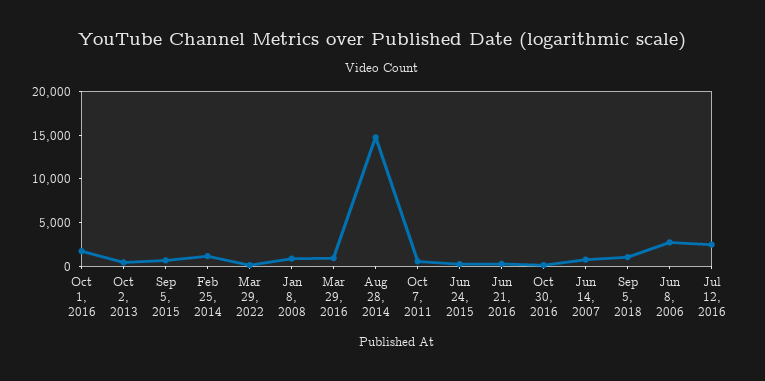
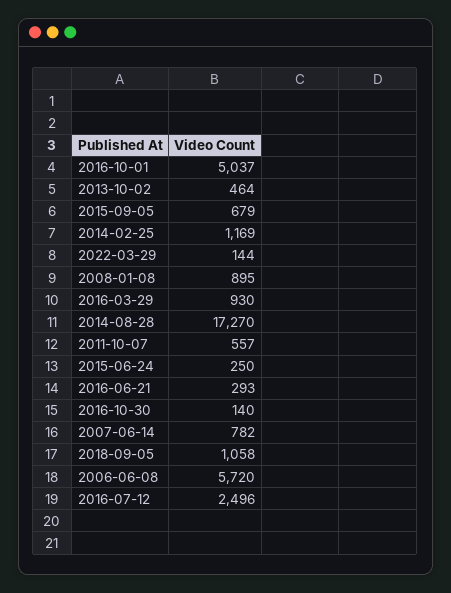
  {
-   "Oct 1, 2016": 2000,
+   "Oct 1, 2016": 5037,
    "Oct 2, 2013": 464,
    "Sep 5, 2015": 679,
    "Feb 25, 2014": 1169,
    "Mar 29, 2022": 144,
    "Jan 8, 2008": 895,
    "Mar 29, 2016": 930,
-   "Aug 28, 2014": 15000,
+   "Aug 28, 2014": 17270,
    "Oct 7, 2011": 557,
    "Jun 24, 2015": 250,
    "Jun 21, 2016": 293,
    "Oct 30, 2016": 140,
    "Jun 14, 2007": 782,
    "Sep 5, 2018": 1058,
-   "Jun 8, 2006": 3000,
+   "Jun 8, 2006": 5720,
    "Jul 12, 2016": 2496
  }

